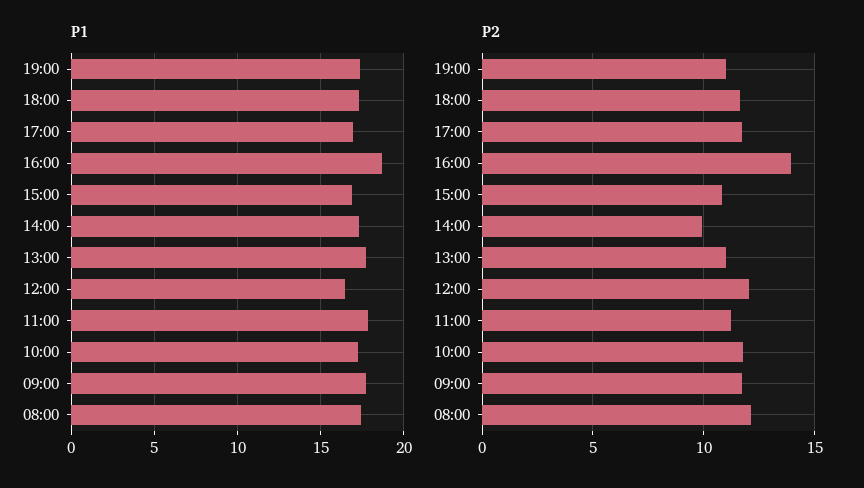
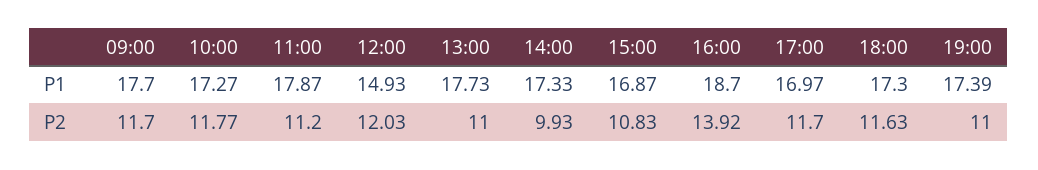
  {
    "P1": {
      "19:00": 17.39,
      "18:00": 17.3,
      "17:00": 16.97,
      "16:00": 18.7,
      "15:00": 16.87,
      "14:00": 17.33,
      "13:00": 17.73,
-     "12:00": 16.5,
+     "12:00": 14.93,
      "11:00": 17.87,
      "10:00": 17.27,
-     "09:00": 17.7,
+     "09:00": 17.7
-     "08:00": 17.5
    },
    "P2": {
      "19:00": 11,
      "18:00": 11.63,
      "17:00": 11.7,
      "16:00": 13.92,
      "15:00": 10.83,
      "14:00": 9.93,
      "13:00": 11,
      "12:00": 12.03,
      "11:00": 11.2,
      "10:00": 11.77,
-     "09:00": 11.7,
+     "09:00": 11.7
-     "08:00": 12
    }
  }

